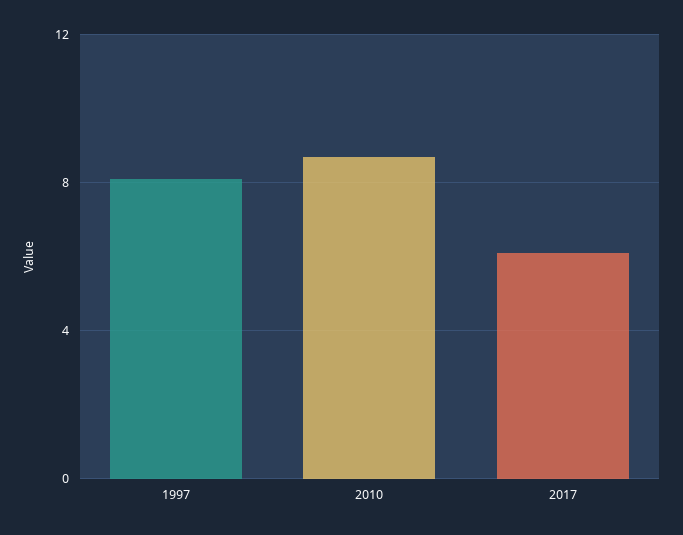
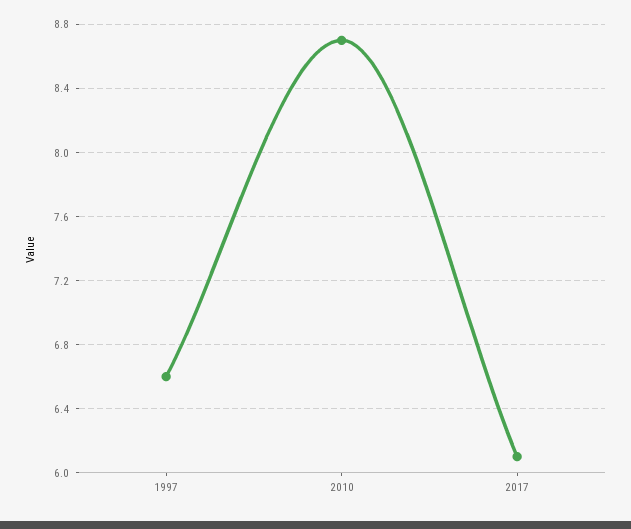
  {
-   "1997": 8,
+   "1997": 6.6,
    "2010": 8.7,
    "2017": 6.1
  }

